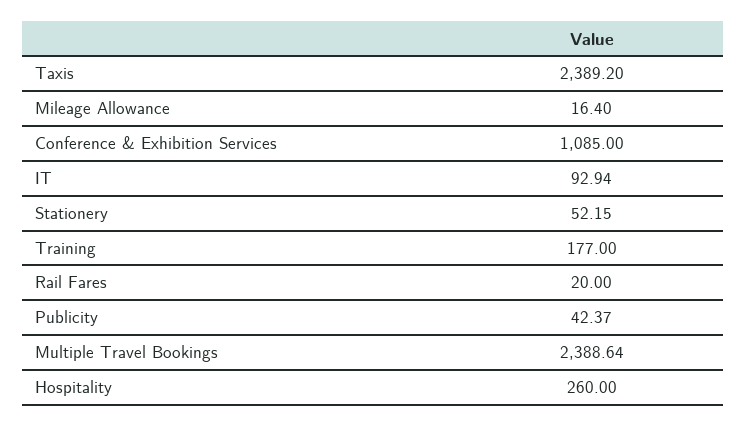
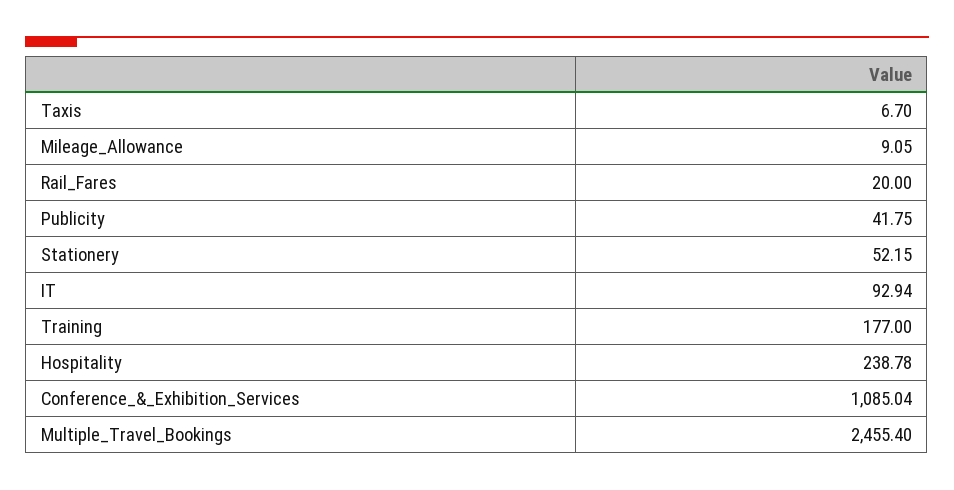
  {
-   "Taxis": 2389.2,
+   "Taxis": 6.7,
-   "Mileage Allowance": 16.4,
+   "Mileage Allowance": 9.05,
-   "Conference & Exhibition Services": 1085,
+   "Conference & Exhibition Services": 1085.04,
    "IT": 92.94,
    "Stationery": 52.15,
    "Training": 177,
    "Rail Fares": 20,
-   "Publicity": 42.37,
+   "Publicity": 41.75,
-   "Multiple Travel Bookings": 2388.64,
+   "Multiple Travel Bookings": 2455.4,
-   "Hospitality": 260
+   "Hospitality": 238.78
  }

